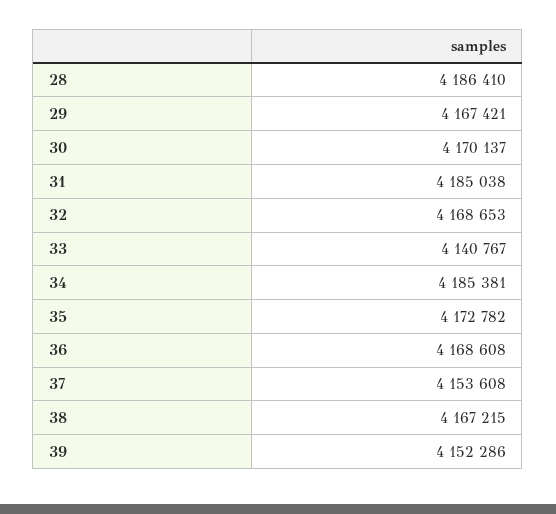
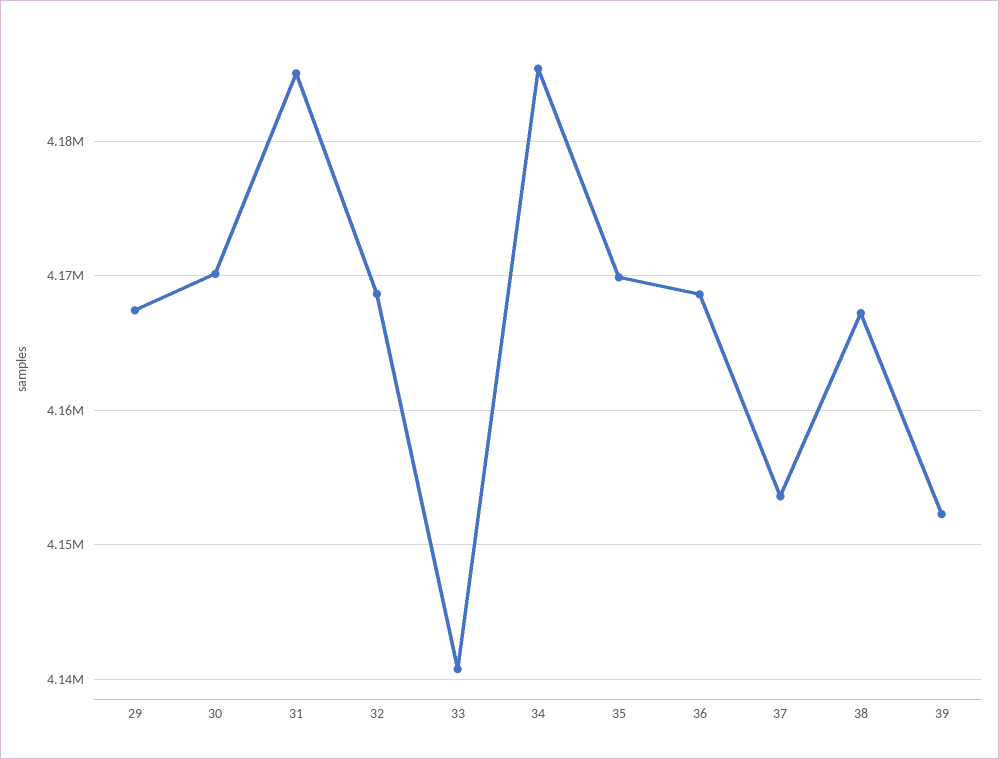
  {
-   "28": 4186410,
    "29": 4167421,
    "30": 4170137,
    "31": 4185038,
    "32": 4168653,
    "33": 4140767,
    "34": 4185381,
-   "35": 4172782,
+   "35": 4170000,
    "36": 4168608,
    "37": 4153608,
    "38": 4167215,
    "39": 4152286
  }

